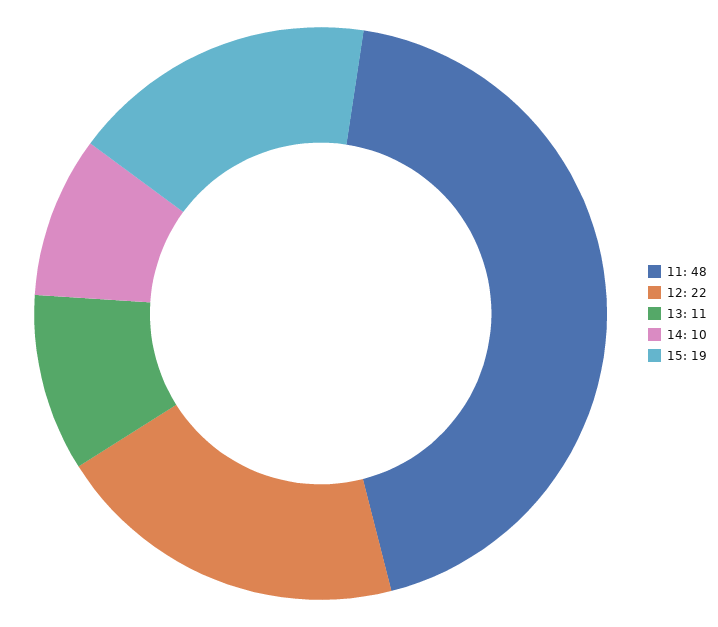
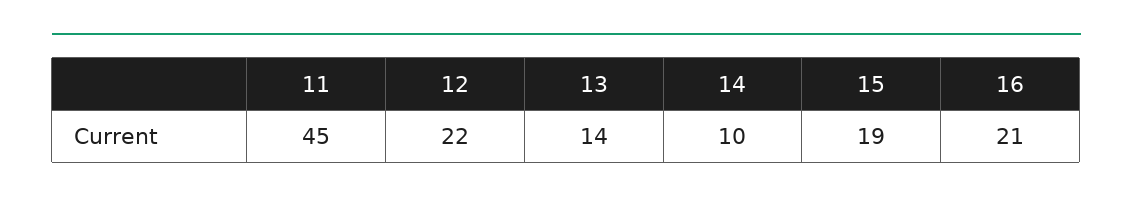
  {
-   "11": 48,
+   "11": 45,
    "12": 22,
-   "13": 11,
+   "13": 14,
    "14": 10,
-   "15": 19
+   "15": 19,
+   "16": 21
  }

